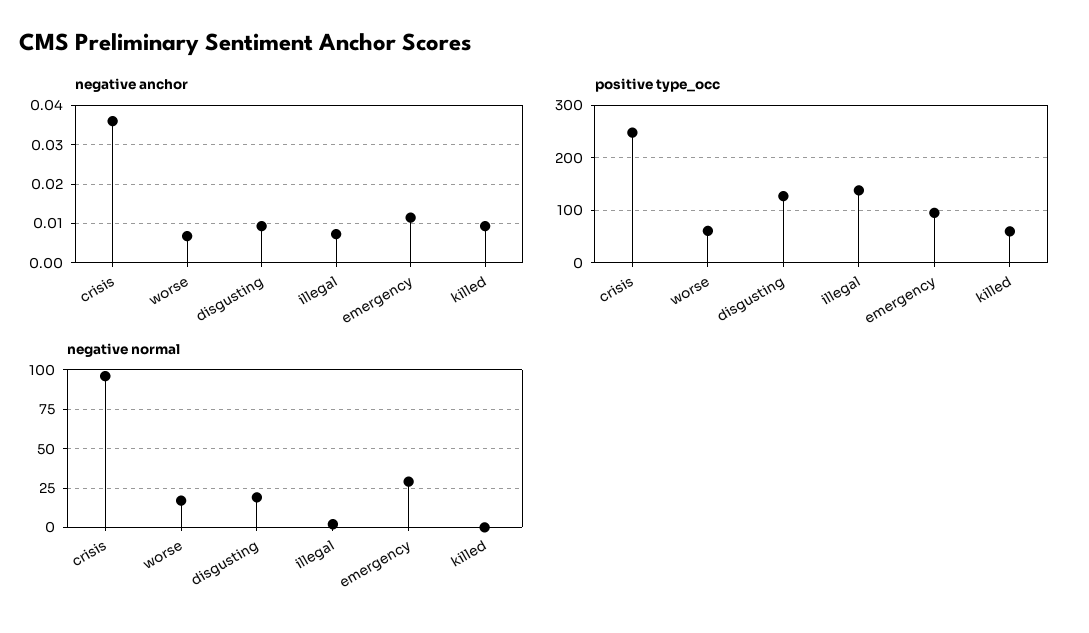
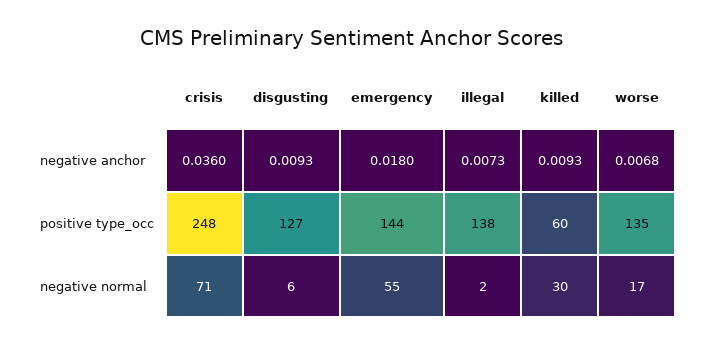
  {
    "negative anchor": {
      "crisis": 0.036,
      "worse": 0.0068,
      "disgusting": 0.0093,
      "illegal": 0.0073,
-     "emergency": 0.012,
+     "emergency": 0.018,
      "killed": 0.0093
    },
    "positive type_occ": {
      "crisis": 248,
-     "worse": 60,
+     "worse": 135,
      "disgusting": 127,
      "illegal": 138,
-     "emergency": 100,
+     "emergency": 144,
      "killed": 60
    },
    "negative normal": {
-     "crisis": 95,
+     "crisis": 71,
      "worse": 17,
-     "disgusting": 20,
+     "disgusting": 6,
      "illegal": 2,
-     "emergency": 30,
+     "emergency": 55,
-     "killed": 0
+     "killed": 30
    }
  }

